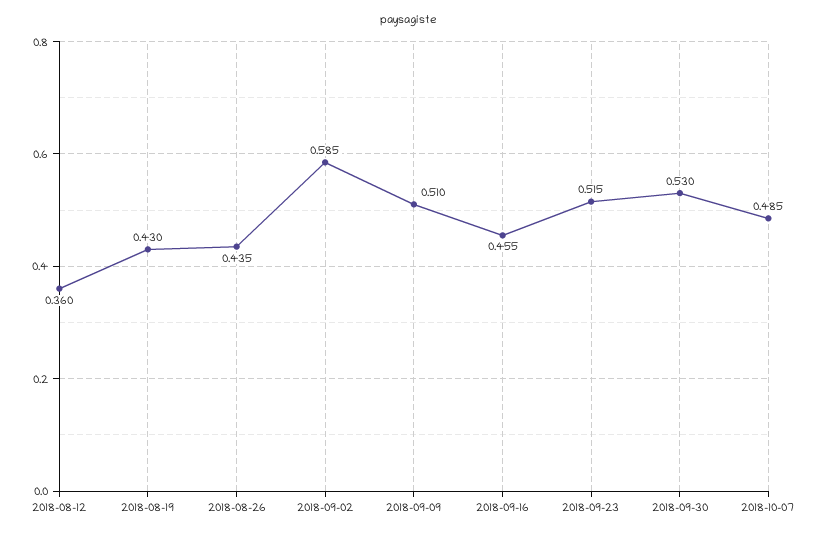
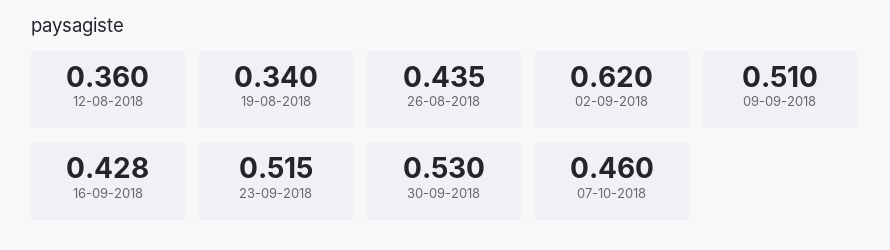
  {
    "2018-08-12": 0.36,
-   "2018-08-19": 0.43,
+   "2018-08-19": 0.34,
    "2018-08-26": 0.435,
-   "2018-09-02": 0.585,
+   "2018-09-02": 0.62,
    "2018-09-09": 0.51,
-   "2018-09-16": 0.455,
+   "2018-09-16": 0.428,
    "2018-09-23": 0.515,
    "2018-09-30": 0.53,
-   "2018-10-07": 0.485
+   "2018-10-07": 0.46
  }

